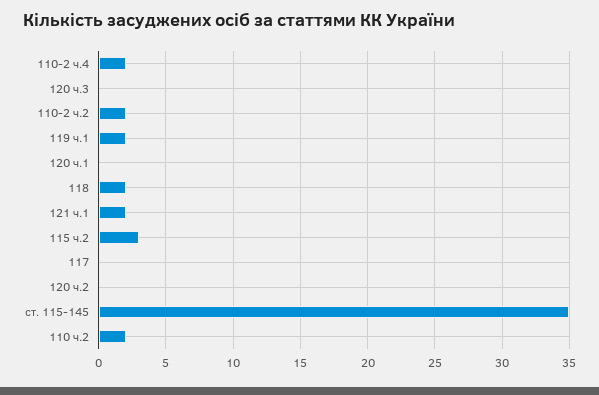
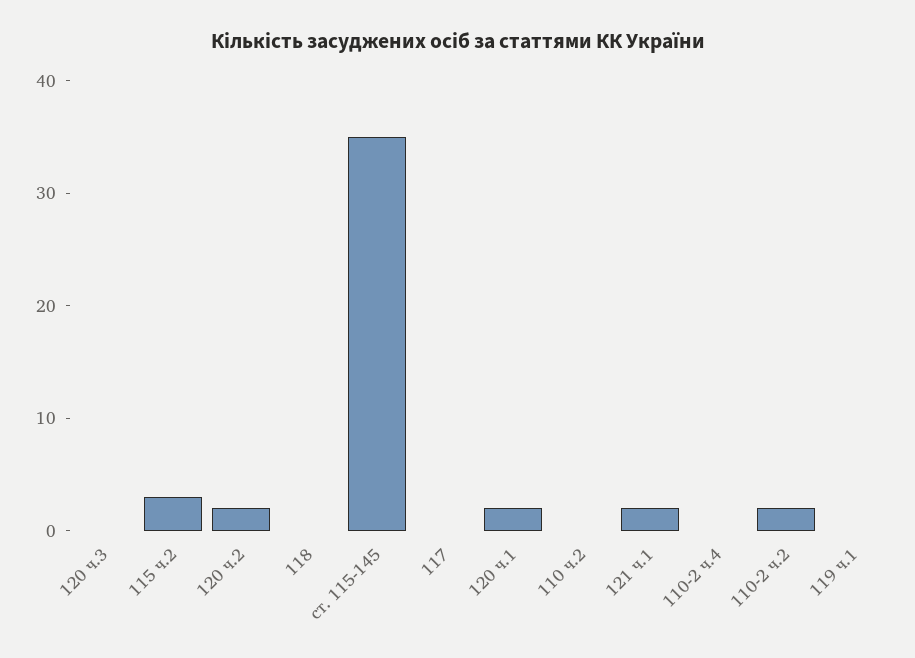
  {
-   "110-2 ч.4": 2,
+   "110-2 ч.4": 0,
    "120 ч.3": 0,
    "110-2 ч.2": 2,
-   "119 ч.1": 2,
+   "119 ч.1": 0,
-   "120 ч.1": 0,
+   "120 ч.1": 2,
-   "118": 2,
+   "118": 0,
    "121 ч.1": 2,
    "115 ч.2": 3,
    "117": 0,
-   "120 ч.2": 0,
+   "120 ч.2": 2,
    "ст. 115-145": 35,
-   "110 ч.2": 2
+   "110 ч.2": 0
  }

